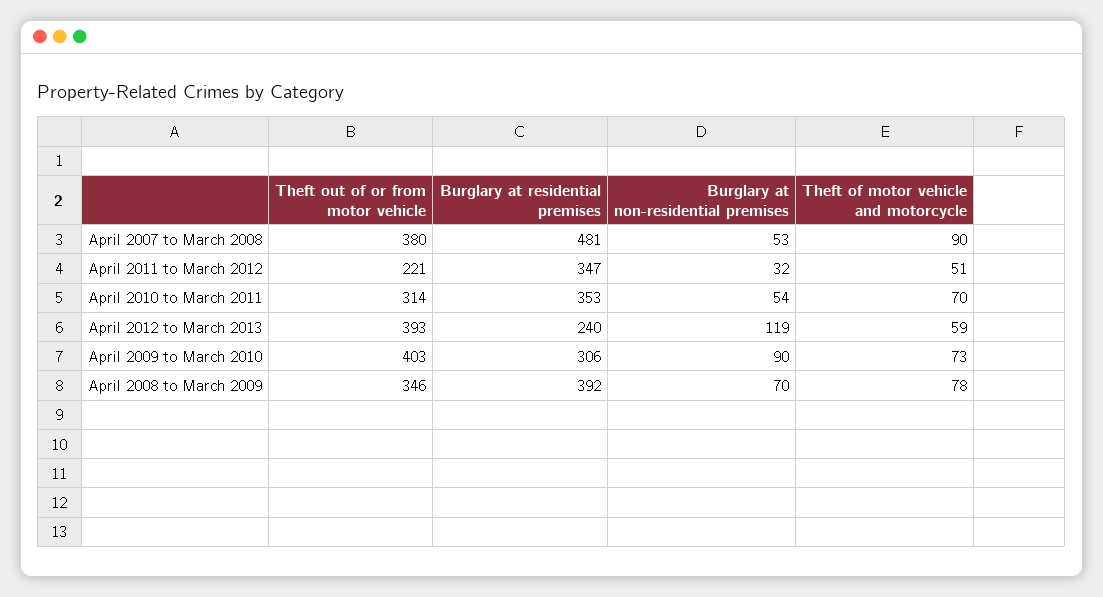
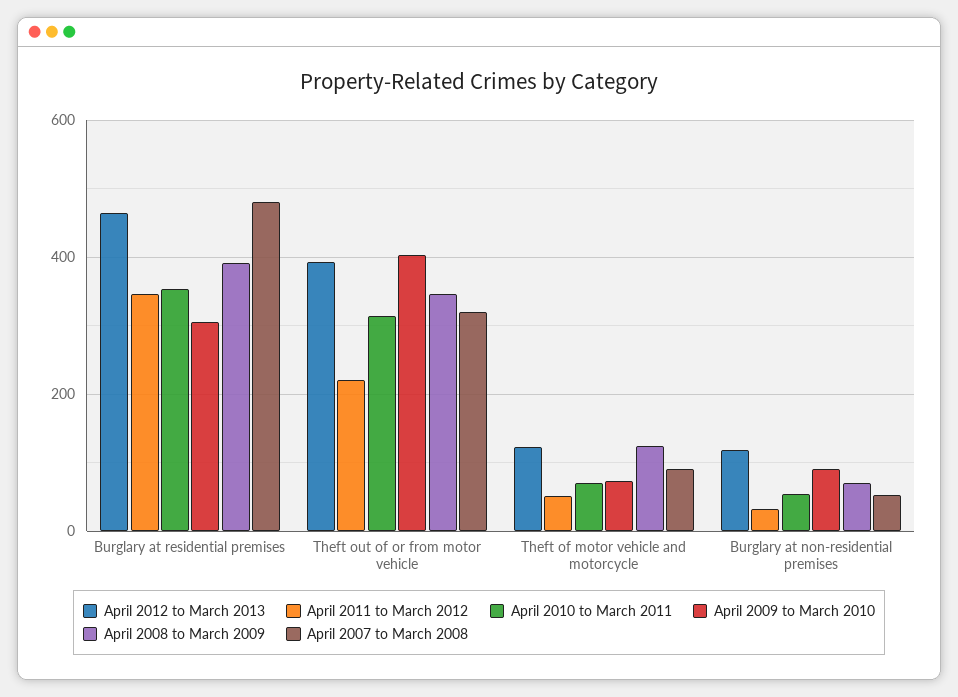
  {
    "April 2007 to March 2008": {
-     "Theft out of or from motor vehicle": 380,
+     "Theft out of or from motor vehicle": 320,
      "Burglary at residential premises": 481,
      "Burglary at non-residential premises": 53,
      "Theft of motor vehicle and motorcycle": 90
    },
    "April 2011 to March 2012": {
      "Theft out of or from motor vehicle": 221,
      "Burglary at residential premises": 347,
      "Burglary at non-residential premises": 32,
      "Theft of motor vehicle and motorcycle": 51
    },
    "April 2010 to March 2011": {
      "Theft out of or from motor vehicle": 314,
      "Burglary at residential premises": 353,
      "Burglary at non-residential premises": 54,
      "Theft of motor vehicle and motorcycle": 70
    },
    "April 2012 to March 2013": {
      "Theft out of or from motor vehicle": 393,
-     "Burglary at residential premises": 240,
+     "Burglary at residential premises": 460,
      "Burglary at non-residential premises": 119,
-     "Theft of motor vehicle and motorcycle": 59
+     "Theft of motor vehicle and motorcycle": 120
    },
    "April 2009 to March 2010": {
      "Theft out of or from motor vehicle": 403,
      "Burglary at residential premises": 306,
      "Burglary at non-residential premises": 90,
      "Theft of motor vehicle and motorcycle": 73
    },
    "April 2008 to March 2009": {
      "Theft out of or from motor vehicle": 346,
      "Burglary at residential premises": 392,
      "Burglary at non-residential premises": 70,
-     "Theft of motor vehicle and motorcycle": 78
+     "Theft of motor vehicle and motorcycle": 120
    }
  }

